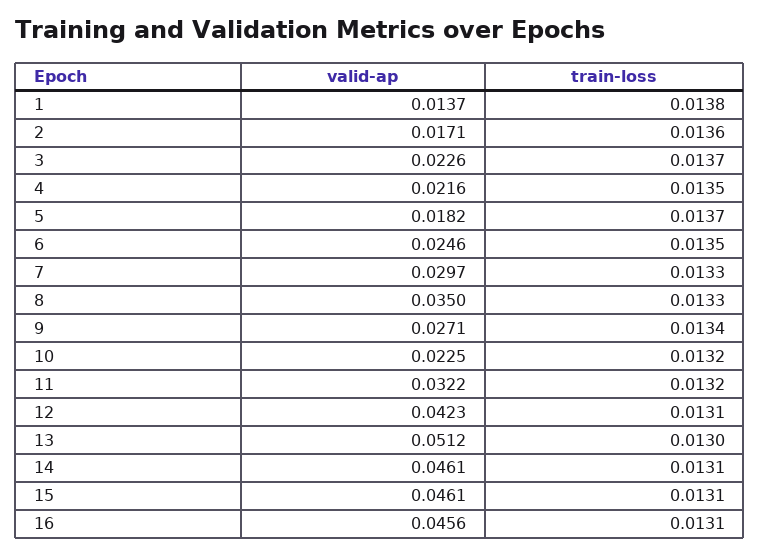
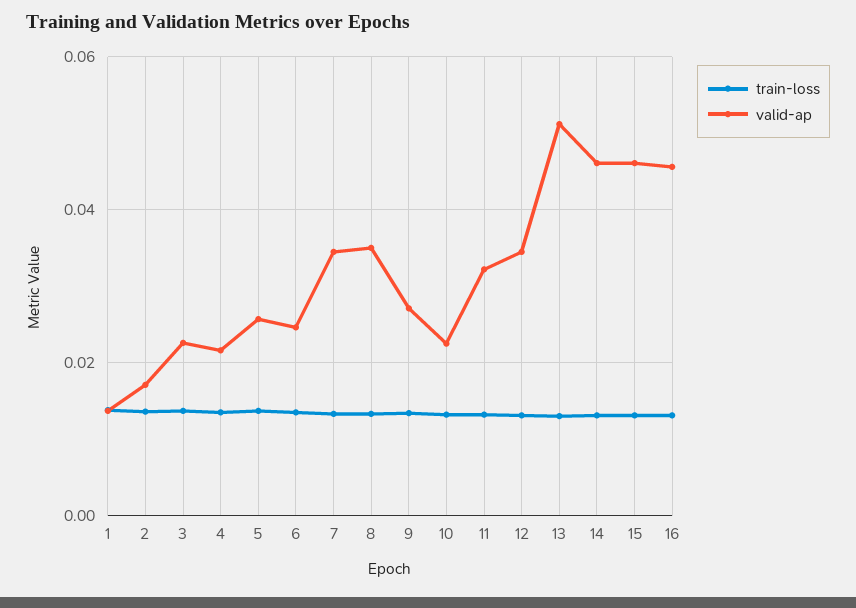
  {
    "valid-ap": {
      "1": 0.0137,
      "2": 0.0171,
      "3": 0.0226,
      "4": 0.0216,
-     "5": 0.0182,
+     "5": 0.026,
      "6": 0.0246,
-     "7": 0.0297,
+     "7": 0.034,
      "8": 0.035,
      "9": 0.0271,
      "10": 0.0225,
      "11": 0.0322,
-     "12": 0.0423,
+     "12": 0.034,
      "13": 0.0512,
      "14": 0.0461,
      "15": 0.0461,
      "16": 0.0456
    },
    "train-loss": {
      "1": 0.0138,
      "2": 0.0136,
      "3": 0.0137,
      "4": 0.0135,
      "5": 0.0137,
      "6": 0.0135,
      "7": 0.0133,
      "8": 0.0133,
      "9": 0.0134,
      "10": 0.0132,
      "11": 0.0132,
      "12": 0.0131,
      "13": 0.013,
      "14": 0.0131,
      "15": 0.0131,
      "16": 0.0131
    }
  }

